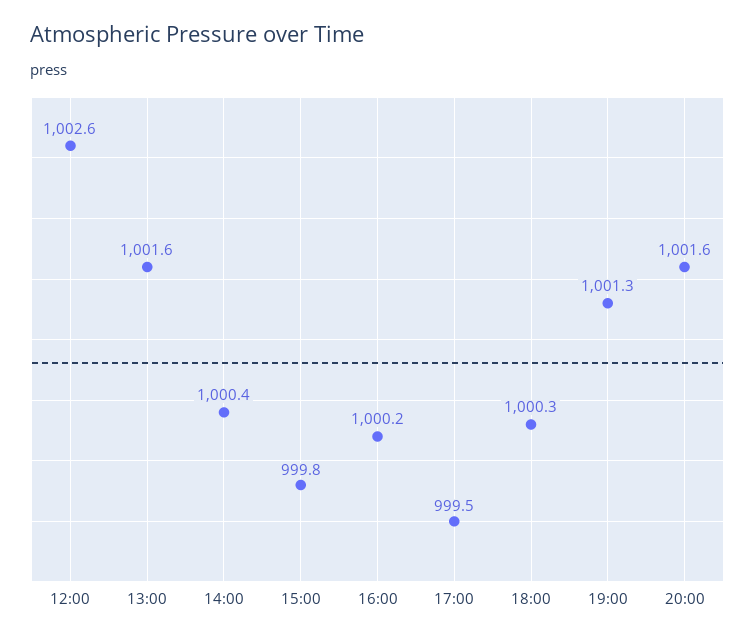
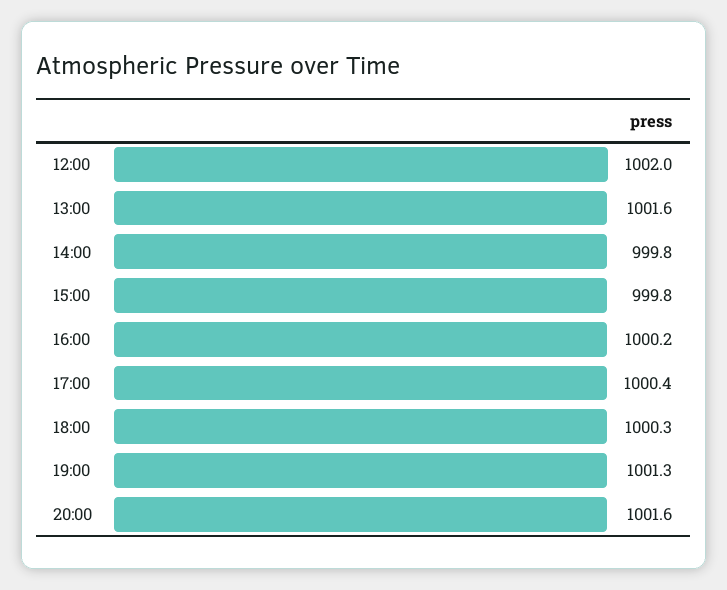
  {
-   "12:00": 1002.6,
+   "12:00": 1002,
    "13:00": 1001.6,
-   "14:00": 1000.4,
+   "14:00": 999.8,
    "15:00": 999.8,
    "16:00": 1000.2,
-   "17:00": 999.5,
+   "17:00": 1000.4,
    "18:00": 1000.3,
    "19:00": 1001.3,
    "20:00": 1001.6
  }

